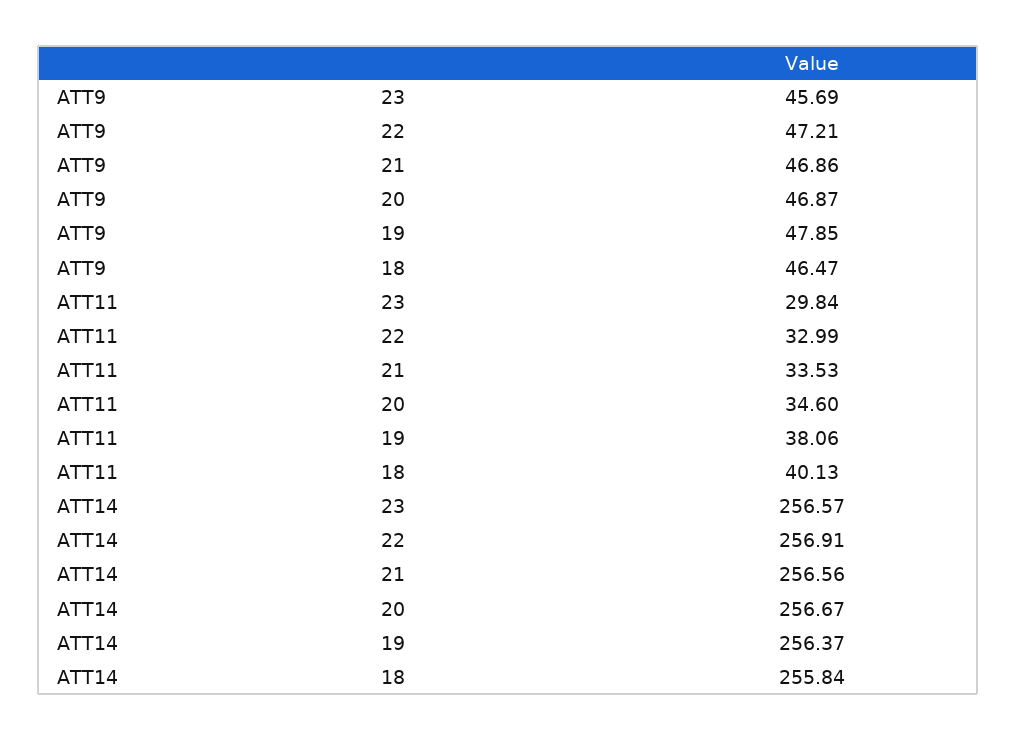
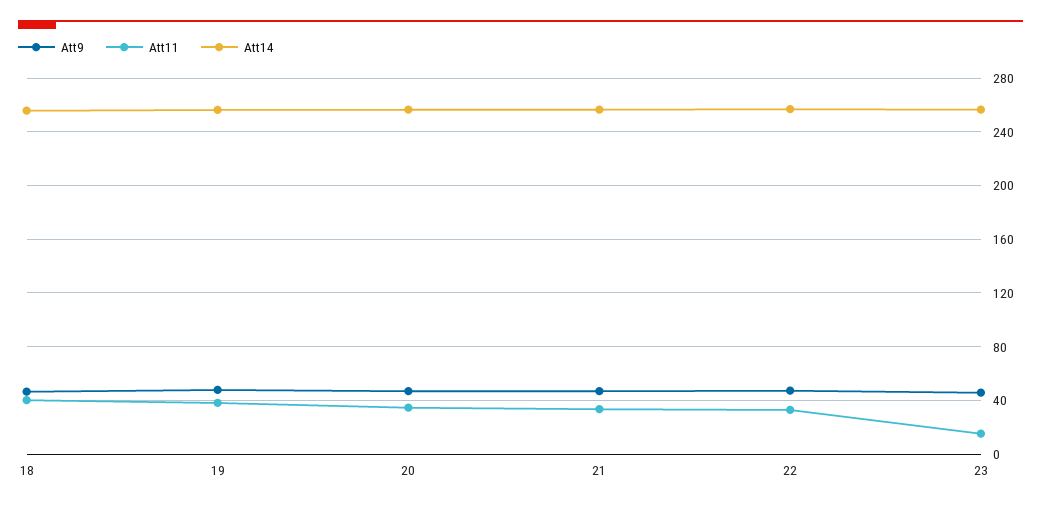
  {
    "ATT9": {
      "23": 45.69,
      "22": 47.21,
      "21": 46.86,
      "20": 46.87,
      "19": 47.85,
      "18": 46.47
    },
    "ATT11": {
-     "23": 29.84,
+     "23": 15,
      "22": 32.99,
      "21": 33.53,
      "20": 34.6,
      "19": 38.06,
      "18": 40.13
    },
    "ATT14": {
      "23": 256.57,
      "22": 256.91,
      "21": 256.56,
      "20": 256.67,
      "19": 256.37,
      "18": 255.84
    }
  }

